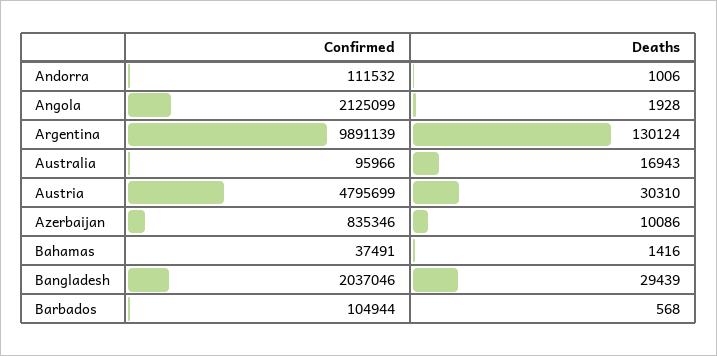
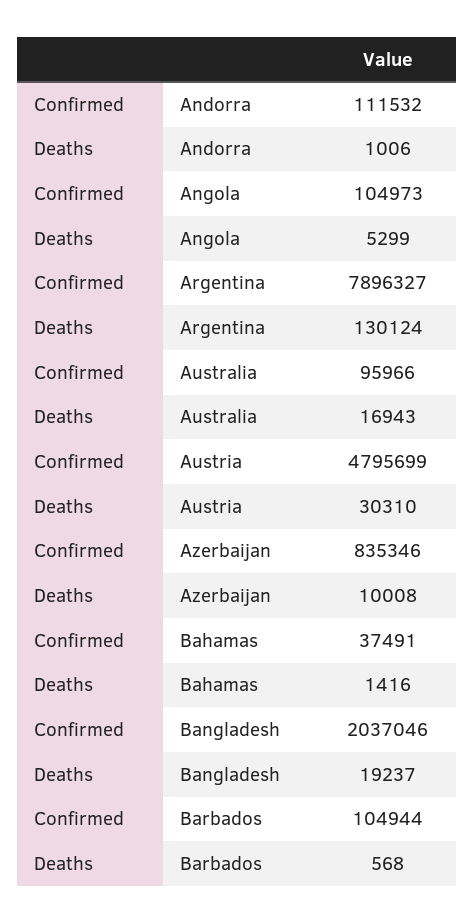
  {
    "Confirmed": {
      "Andorra": 111532,
-     "Angola": 2125099,
+     "Angola": 104973,
-     "Argentina": 9891139,
+     "Argentina": 7896327,
      "Australia": 95966,
      "Austria": 4795699,
      "Azerbaijan": 835346,
      "Bahamas": 37491,
      "Bangladesh": 2037046,
      "Barbados": 104944
    },
    "Deaths": {
      "Andorra": 1006,
-     "Angola": 1928,
+     "Angola": 5299,
      "Argentina": 130124,
      "Australia": 16943,
      "Austria": 30310,
-     "Azerbaijan": 10086,
+     "Azerbaijan": 10008,
      "Bahamas": 1416,
-     "Bangladesh": 29439,
+     "Bangladesh": 19237,
      "Barbados": 568
    }
  }

